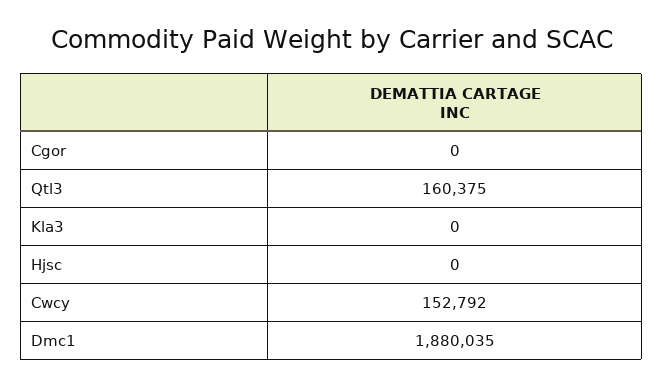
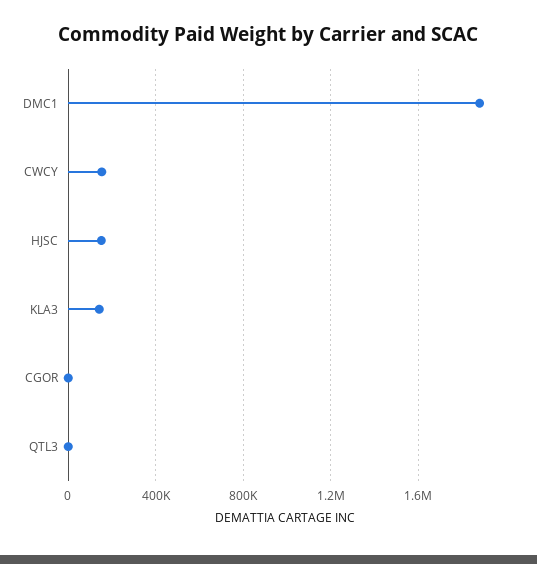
  {
    "Cgor": 0,
-   "Qtl3": 160375,
+   "Qtl3": 0,
-   "Kla3": 0,
+   "Kla3": 150000,
-   "Hjsc": 0,
+   "Hjsc": 150000,
    "Cwcy": 152792,
    "Dmc1": 1880035
  }

